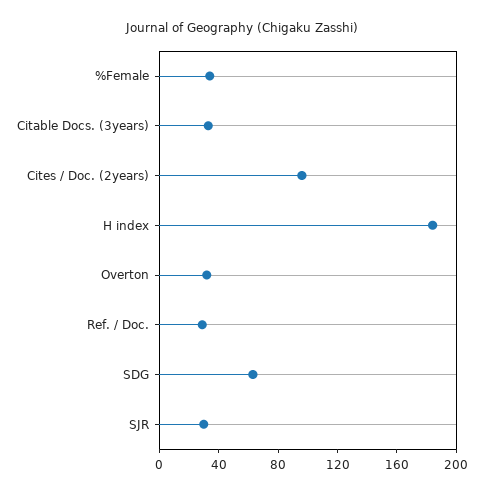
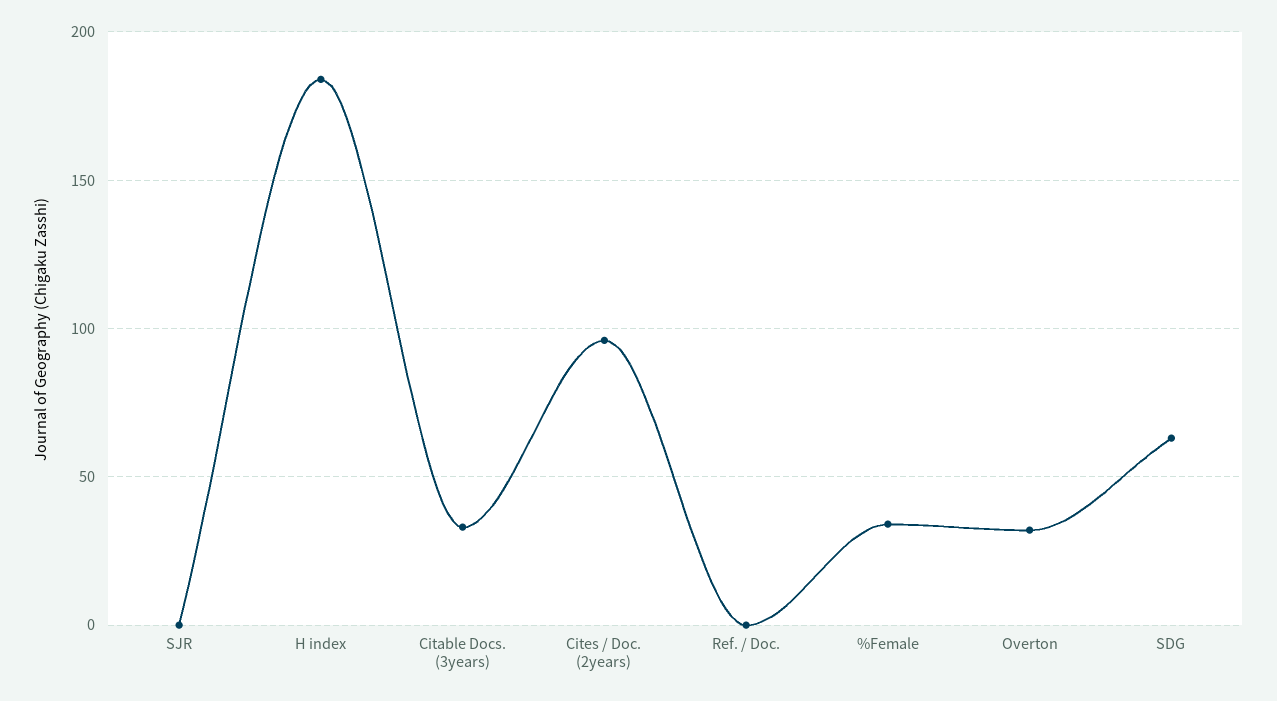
  {
    "%Female": 35,
    "Citable Docs. (3years)": 35,
    "Cites / Doc. (2years)": 95,
    "H index": 185,
    "Overton": 30,
-   "Ref. / Doc.": 30,
+   "Ref. / Doc.": 0,
    "SDG": 65,
-   "SJR": 30
+   "SJR": 0
  }

